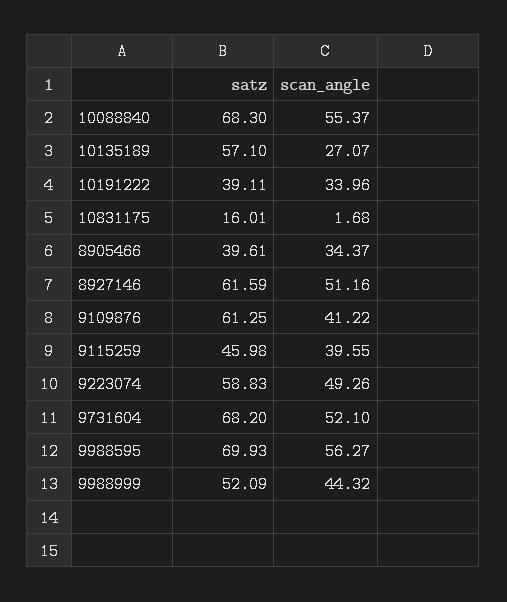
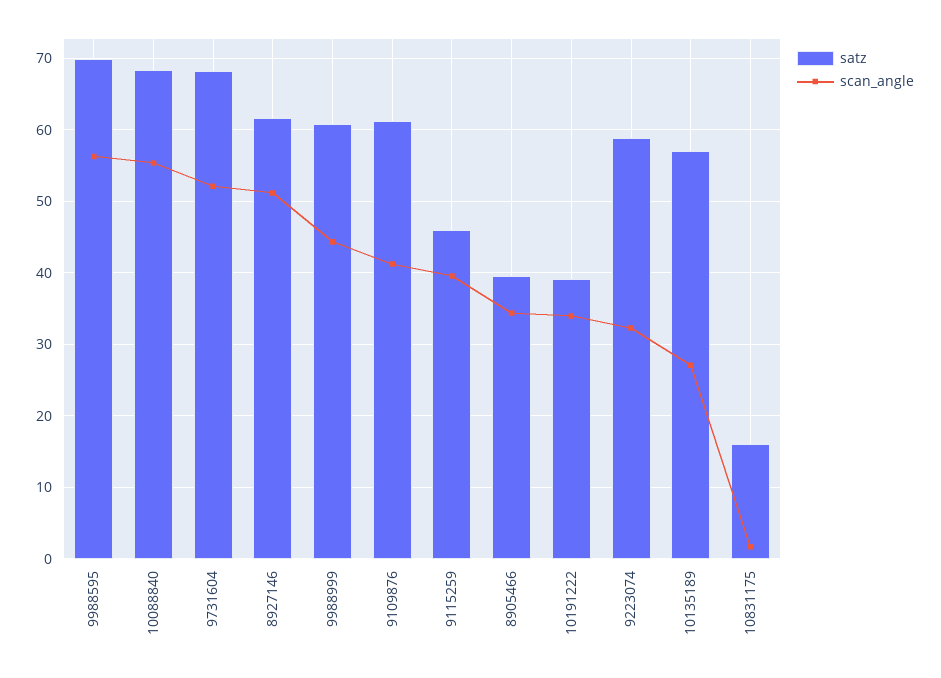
  {
    "satz": {
      "10088840": 68.3,
      "10135189": 57.1,
      "10191222": 39.11,
      "10831175": 16.01,
      "8905466": 39.61,
      "8927146": 61.59,
      "9109876": 61.25,
      "9115259": 45.98,
      "9223074": 58.83,
      "9731604": 68.2,
      "9988595": 69.93,
-     "9988999": 52.09
+     "9988999": 61
    },
    "scan_angle": {
      "10088840": 55.37,
      "10135189": 27.07,
      "10191222": 33.96,
      "10831175": 1.68,
      "8905466": 34.37,
      "8927146": 51.16,
      "9109876": 41.22,
      "9115259": 39.55,
-     "9223074": 49.26,
+     "9223074": 32,
      "9731604": 52.1,
      "9988595": 56.27,
      "9988999": 44.32
    }
  }

